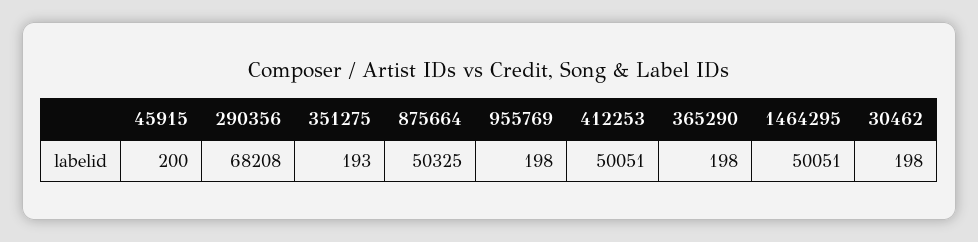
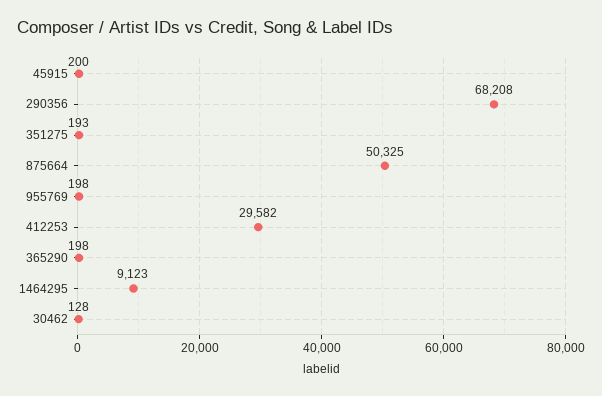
  {
    "45915": 200,
    "290356": 68208,
    "351275": 193,
    "875664": 50325,
    "955769": 198,
-   "412253": 50051,
+   "412253": 29582,
    "365290": 198,
-   "1464295": 50051,
+   "1464295": 9123,
-   "30462": 198
+   "30462": 128
  }

